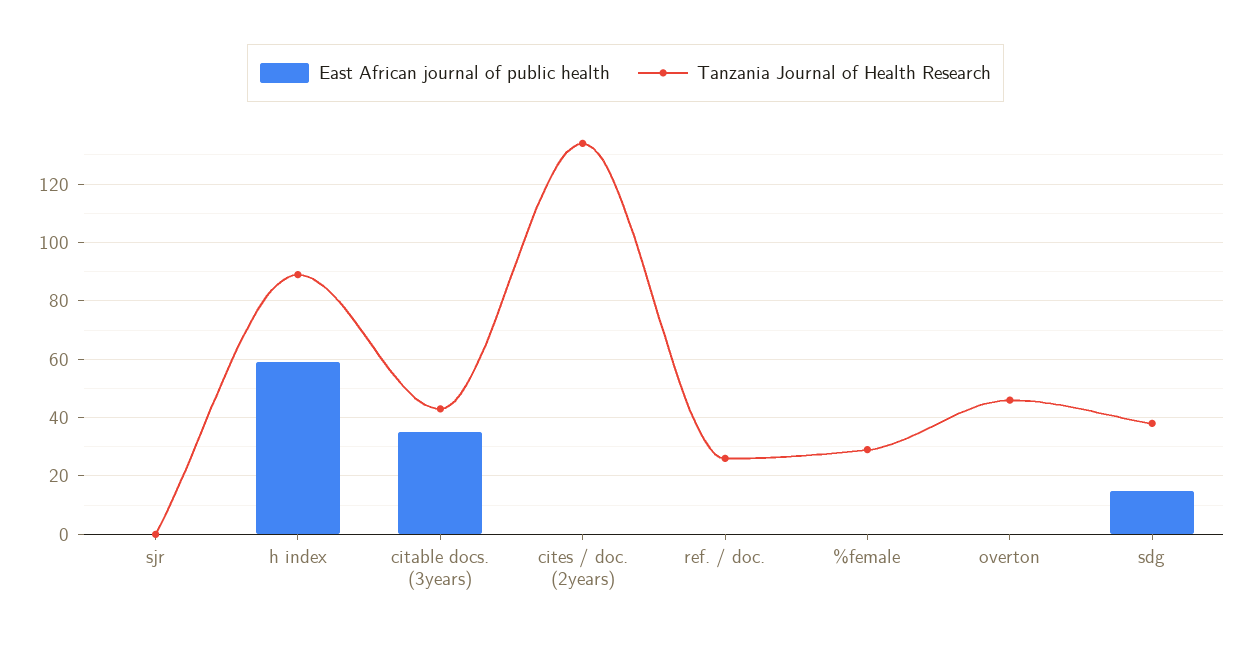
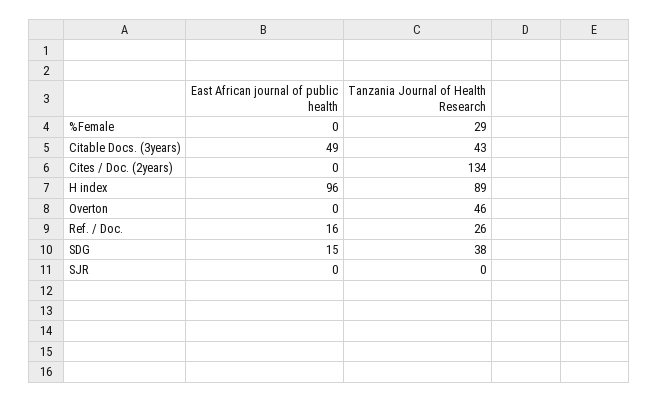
  {
    "East African journal of public health": {
      "sjr": 0,
-     "h index": 60,
+     "h index": 96,
-     "citable docs. (3years)": 35,
+     "citable docs. (3years)": 49,
      "cites / doc. (2years)": 0,
-     "ref. / doc.": 0,
+     "ref. / doc.": 16,
      "%female": 0,
      "overton": 0,
      "sdg": 15
    },
    "Tanzania Journal of Health Research": {
      "sjr": 0,
      "h index": 89,
      "citable docs. (3years)": 43,
      "cites / doc. (2years)": 134,
      "ref. / doc.": 26,
      "%female": 29,
      "overton": 46,
      "sdg": 38
    }
  }

